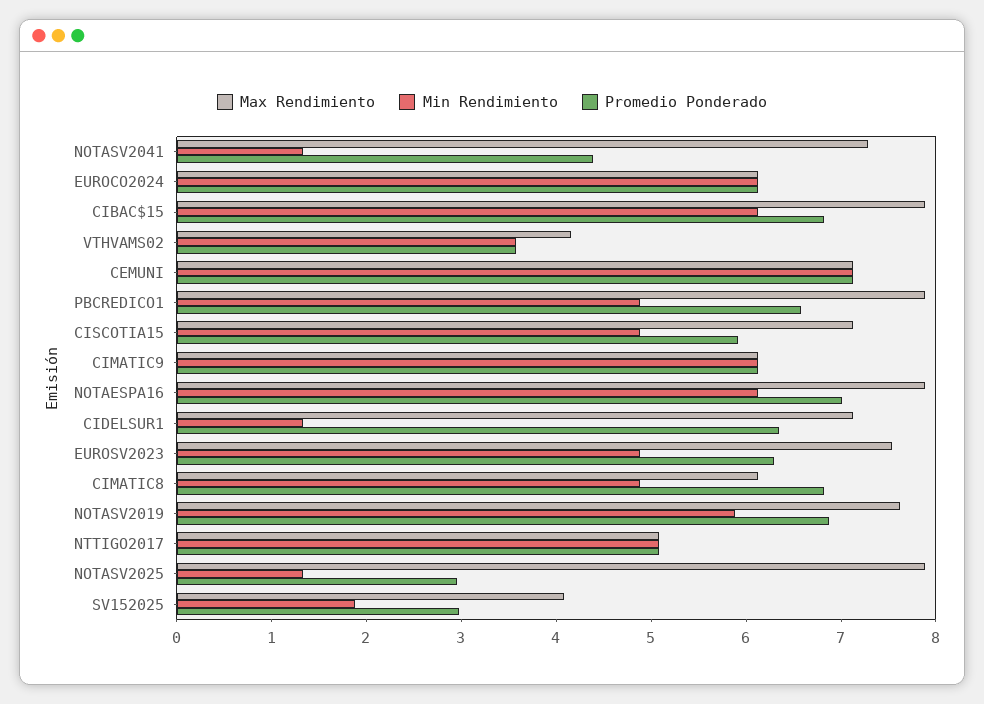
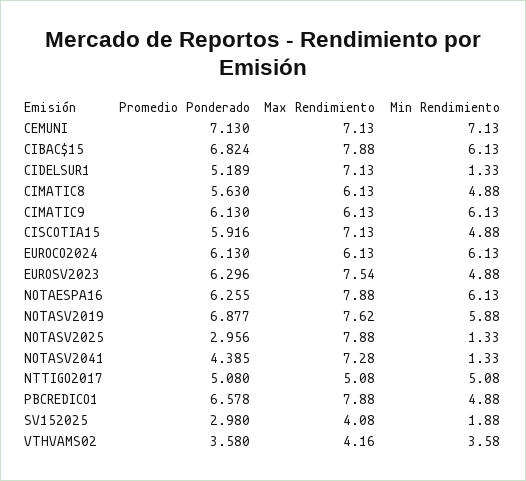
  {
    "Max Rendimiento": {
      "NOTASV2041": 7.28,
      "EUROCO2024": 6.13,
      "CIBAC$15": 7.88,
      "VTHVAMS02": 4.16,
      "CEMUNI": 7.13,
      "PBCREDICO1": 7.88,
      "CISCOTIA15": 7.13,
      "CIMATIC9": 6.13,
      "NOTAESPA16": 7.88,
      "CIDELSUR1": 7.13,
      "EUROSV2023": 7.54,
      "CIMATIC8": 6.13,
      "NOTASV2019": 7.62,
      "NTTIGO2017": 5.08,
      "NOTASV2025": 7.88,
      "SV152025": 4.08
    },
    "Min Rendimiento": {
      "NOTASV2041": 1.33,
      "EUROCO2024": 6.13,
      "CIBAC$15": 6.13,
      "VTHVAMS02": 3.58,
      "CEMUNI": 7.13,
      "PBCREDICO1": 4.88,
      "CISCOTIA15": 4.88,
      "CIMATIC9": 6.13,
      "NOTAESPA16": 6.13,
      "CIDELSUR1": 1.33,
      "EUROSV2023": 4.88,
      "CIMATIC8": 4.88,
      "NOTASV2019": 5.88,
      "NTTIGO2017": 5.08,
      "NOTASV2025": 1.33,
      "SV152025": 1.88
    },
    "Promedio Ponderado": {
      "NOTASV2041": 4.385,
      "EUROCO2024": 6.13,
      "CIBAC$15": 6.824,
      "VTHVAMS02": 3.58,
      "CEMUNI": 7.13,
      "PBCREDICO1": 6.578,
      "CISCOTIA15": 5.916,
      "CIMATIC9": 6.13,
-     "NOTAESPA16": 7,
+     "NOTAESPA16": 6.255,
-     "CIDELSUR1": 6.4,
+     "CIDELSUR1": 5.189,
      "EUROSV2023": 6.296,
-     "CIMATIC8": 6.8,
+     "CIMATIC8": 5.63,
      "NOTASV2019": 6.877,
      "NTTIGO2017": 5.08,
      "NOTASV2025": 2.956,
      "SV152025": 2.98
    }
  }

